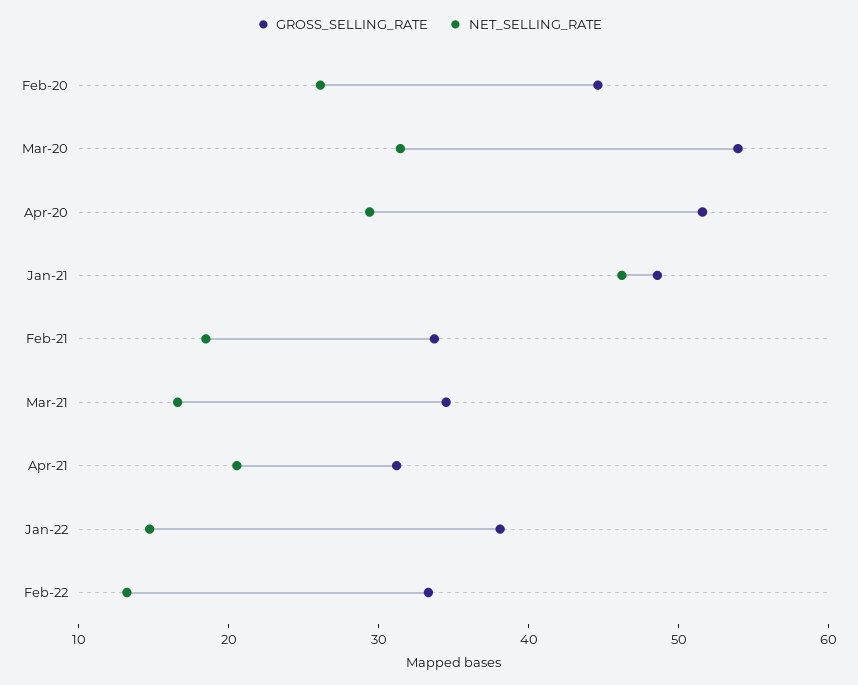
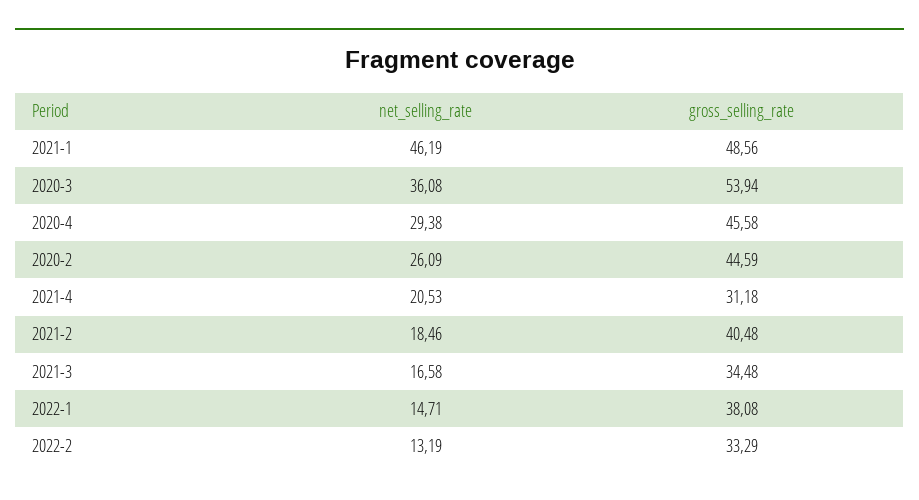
  {
    "GROSS_SELLING_RATE": {
      "Feb-20": 44.59,
      "Mar-20": 53.94,
-     "Apr-20": 52,
+     "Apr-20": 45.58,
      "Jan-21": 48.56,
-     "Feb-21": 34,
+     "Feb-21": 40.48,
      "Mar-21": 34.48,
      "Apr-21": 31.18,
      "Jan-22": 38.08,
      "Feb-22": 33.29
    },
    "NET_SELLING_RATE": {
      "Feb-20": 26.09,
-     "Mar-20": 32,
+     "Mar-20": 36.08,
      "Apr-20": 29.38,
      "Jan-21": 46.19,
      "Feb-21": 18.46,
      "Mar-21": 16.58,
      "Apr-21": 20.53,
      "Jan-22": 14.71,
      "Feb-22": 13.19
    }
  }

